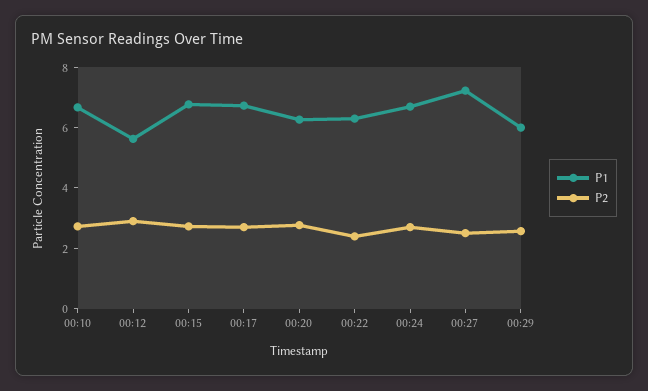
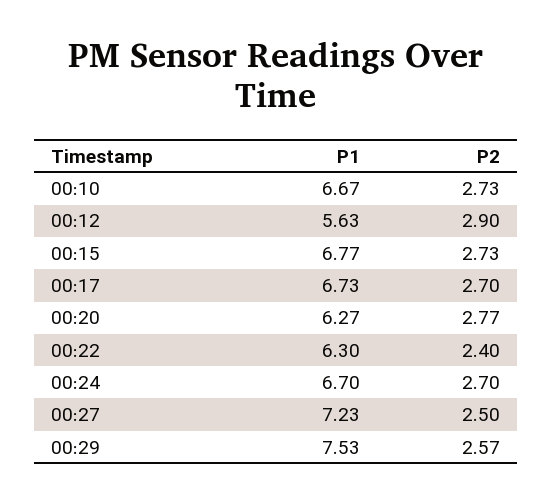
  {
    "P1": {
      "00:10": 6.67,
      "00:12": 5.63,
      "00:15": 6.77,
      "00:17": 6.73,
      "00:20": 6.27,
      "00:22": 6.3,
      "00:24": 6.7,
      "00:27": 7.23,
-     "00:29": 6
+     "00:29": 7.53
    },
    "P2": {
      "00:10": 2.73,
      "00:12": 2.9,
      "00:15": 2.73,
      "00:17": 2.7,
      "00:20": 2.77,
      "00:22": 2.4,
      "00:24": 2.7,
      "00:27": 2.5,
      "00:29": 2.57
    }
  }

